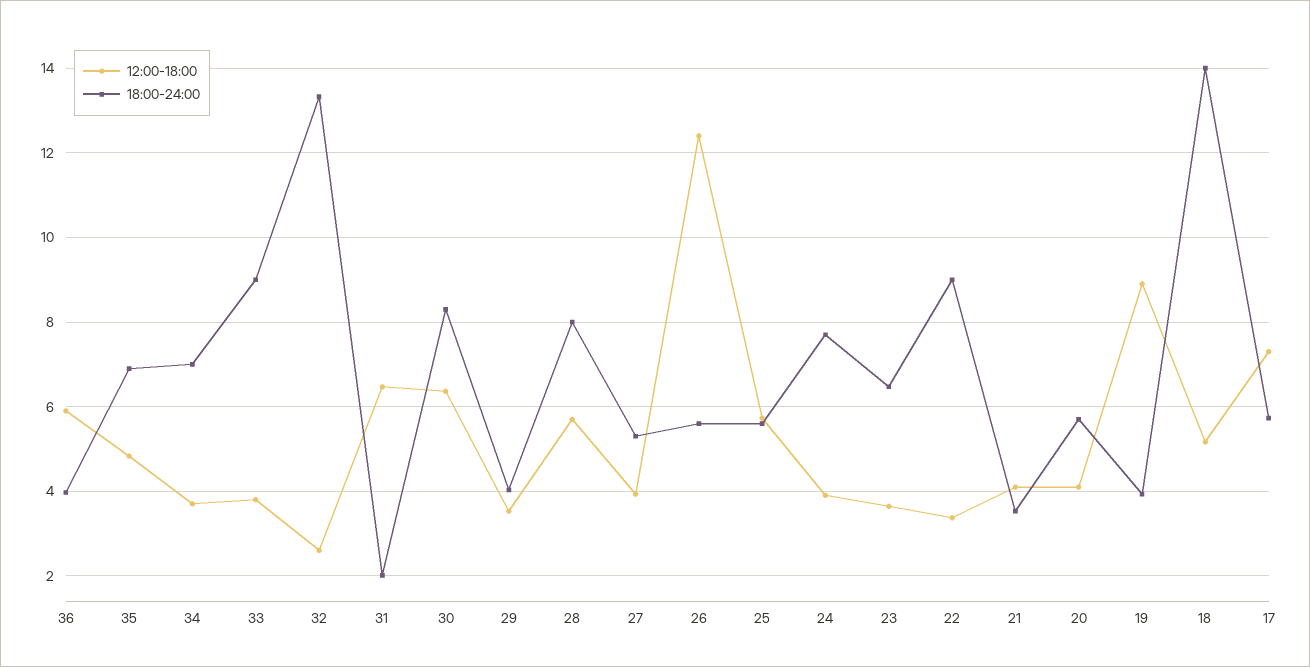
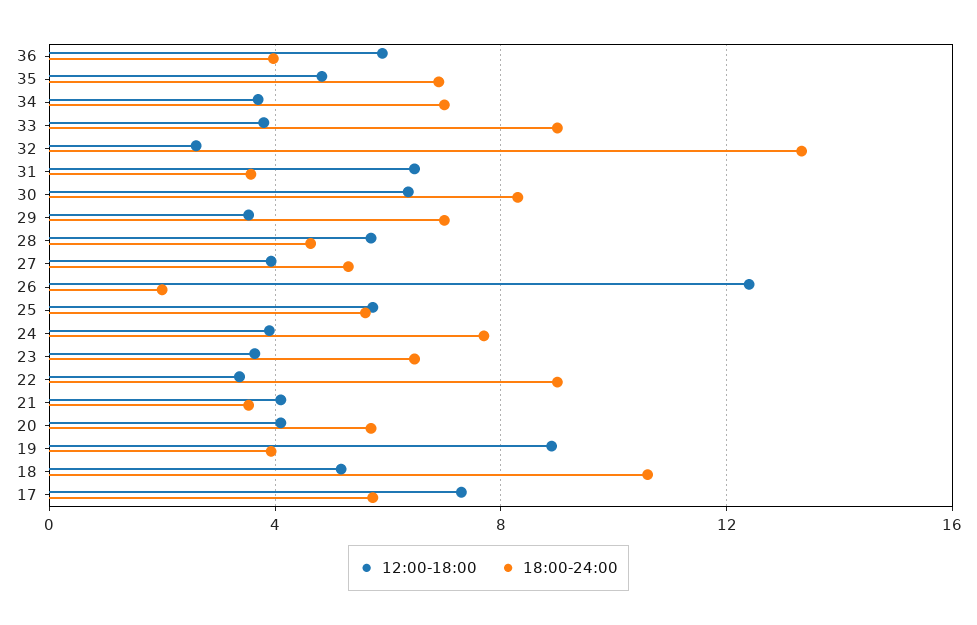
  {
    "12:00-18:00": {
      "36": 6,
      "35": 4.8,
      "34": 3.8,
      "33": 3.8,
      "32": 2.6,
      "31": 6.4,
      "30": 6.4,
      "29": 3.6,
      "28": 5.8,
      "27": 4,
      "26": 12.4,
      "25": 5.8,
      "24": 4,
      "23": 3.6,
      "22": 3.4,
      "21": 4.2,
      "20": 4.2,
      "19": 9,
      "18": 5.2,
      "17": 7.4
    },
    "18:00-24:00": {
      "36": 4,
      "35": 7,
      "34": 7,
      "33": 9,
      "32": 13.4,
-     "31": 2,
+     "31": 3.5,
      "30": 8.4,
-     "29": 4,
+     "29": 7,
-     "28": 8,
+     "28": 4.5,
      "27": 5.4,
-     "26": 5.6,
+     "26": 2,
      "25": 5.6,
      "24": 7.8,
      "23": 6.4,
      "22": 9,
      "21": 3.6,
      "20": 5.8,
      "19": 4,
-     "18": 14,
+     "18": 10.5,
      "17": 5.8
    }
  }

